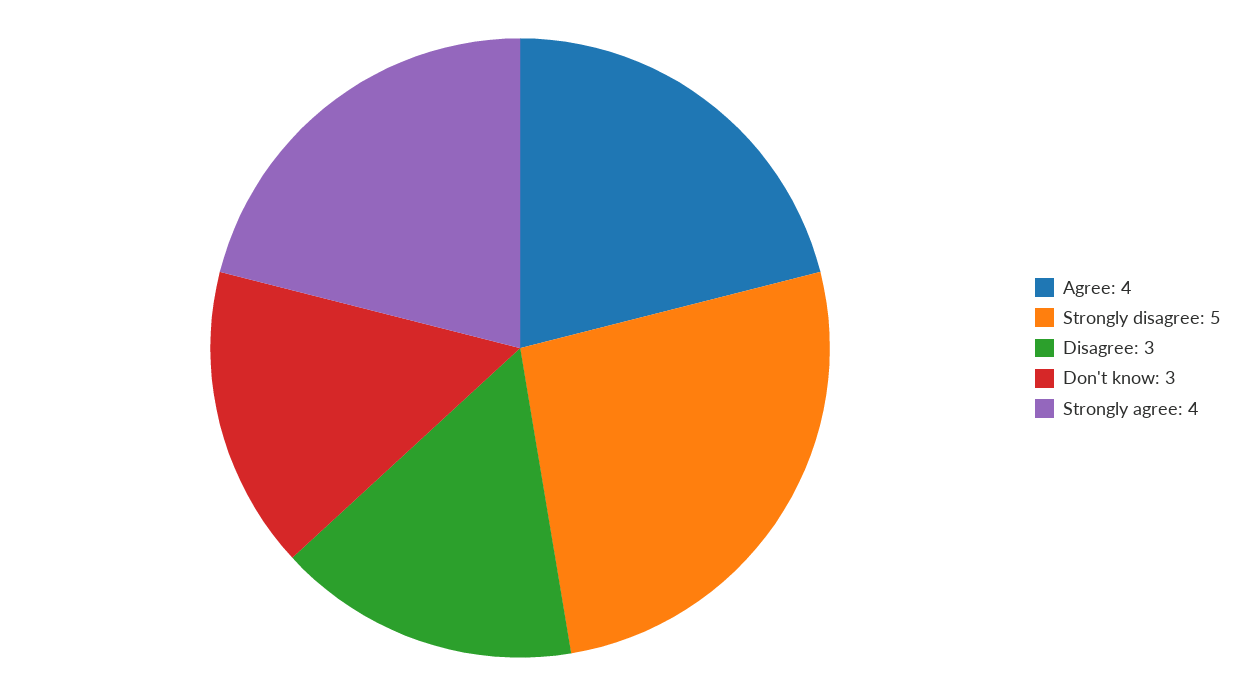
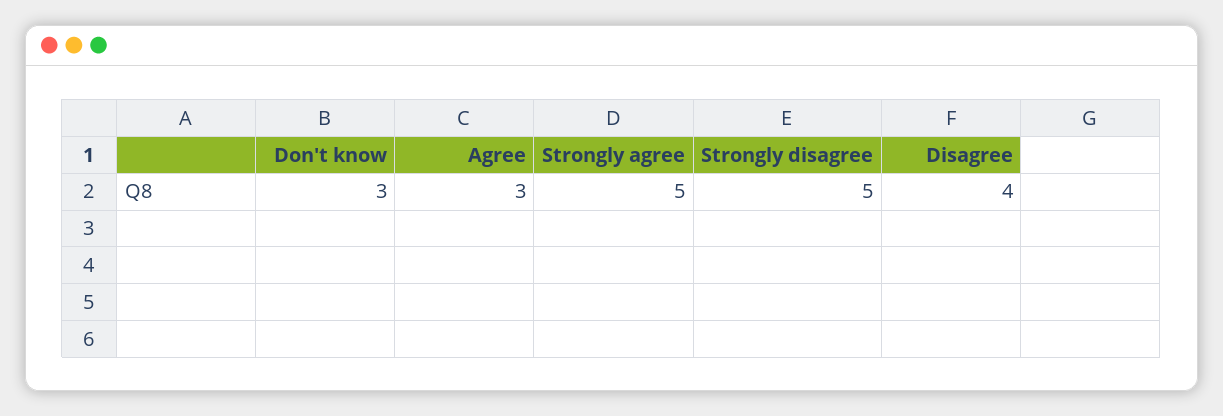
  {
-   "Agree": 4,
+   "Agree": 3,
    "Strongly disagree": 5,
-   "Disagree": 3,
+   "Disagree": 4,
    "Don't know": 3,
-   "Strongly agree": 4
+   "Strongly agree": 5
  }

